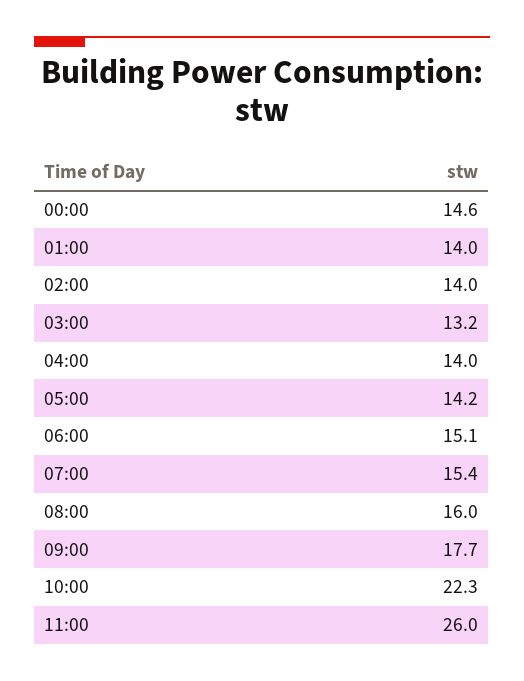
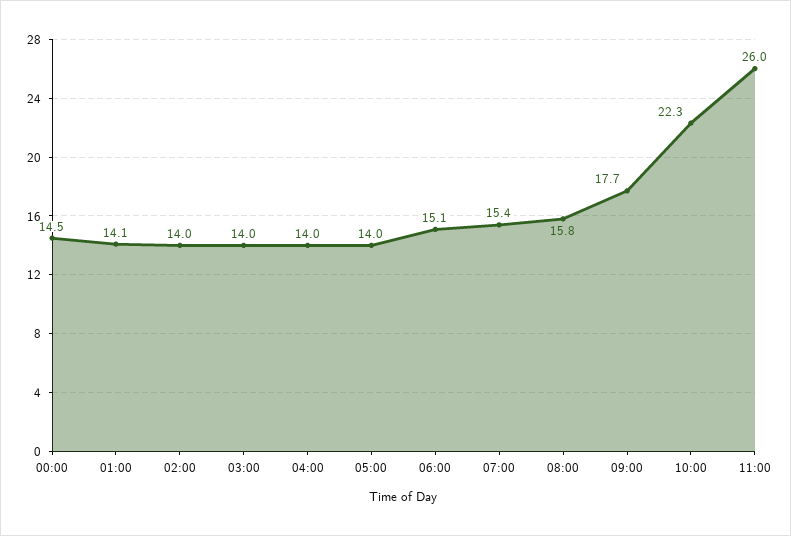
  {
-   "00:00": 14.6,
+   "00:00": 14.5,
-   "01:00": 14,
+   "01:00": 14.1,
    "02:00": 14,
-   "03:00": 13.2,
+   "03:00": 14,
    "04:00": 14,
-   "05:00": 14.2,
+   "05:00": 14,
    "06:00": 15.1,
    "07:00": 15.4,
-   "08:00": 16,
+   "08:00": 15.8,
    "09:00": 17.7,
    "10:00": 22.3,
    "11:00": 26
  }

